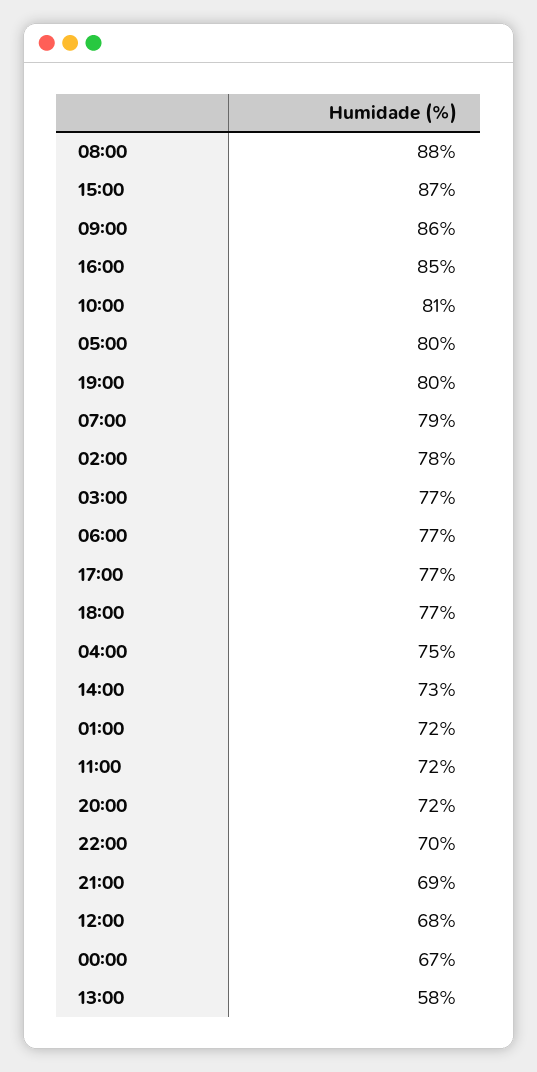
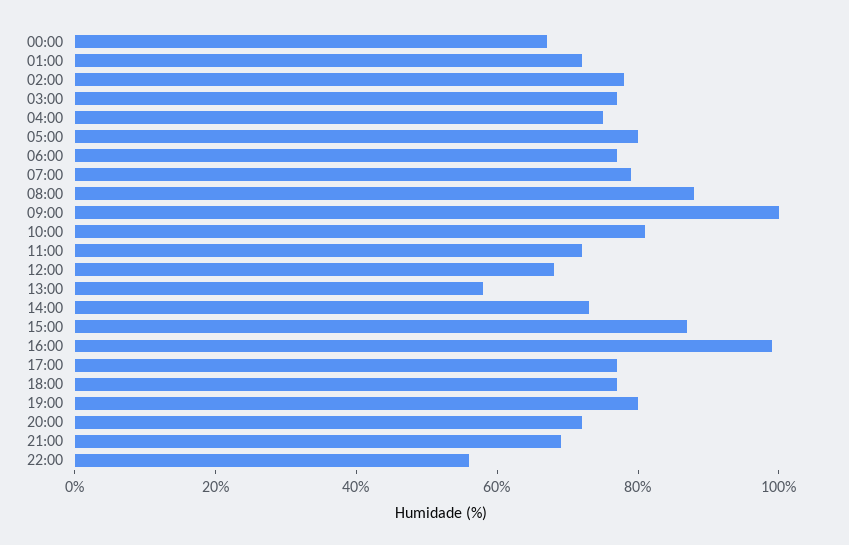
  {
    "08:00": 88,
    "15:00": 87,
-   "09:00": 86,
+   "09:00": 100,
-   "16:00": 85,
+   "16:00": 100,
    "10:00": 81,
    "05:00": 80,
    "19:00": 80,
    "07:00": 79,
    "02:00": 78,
    "03:00": 77,
    "06:00": 77,
    "17:00": 77,
    "18:00": 77,
    "04:00": 75,
    "14:00": 73,
    "01:00": 72,
    "11:00": 72,
    "20:00": 72,
-   "22:00": 70,
+   "22:00": 55,
    "21:00": 69,
    "12:00": 68,
    "00:00": 67,
    "13:00": 58
  }

